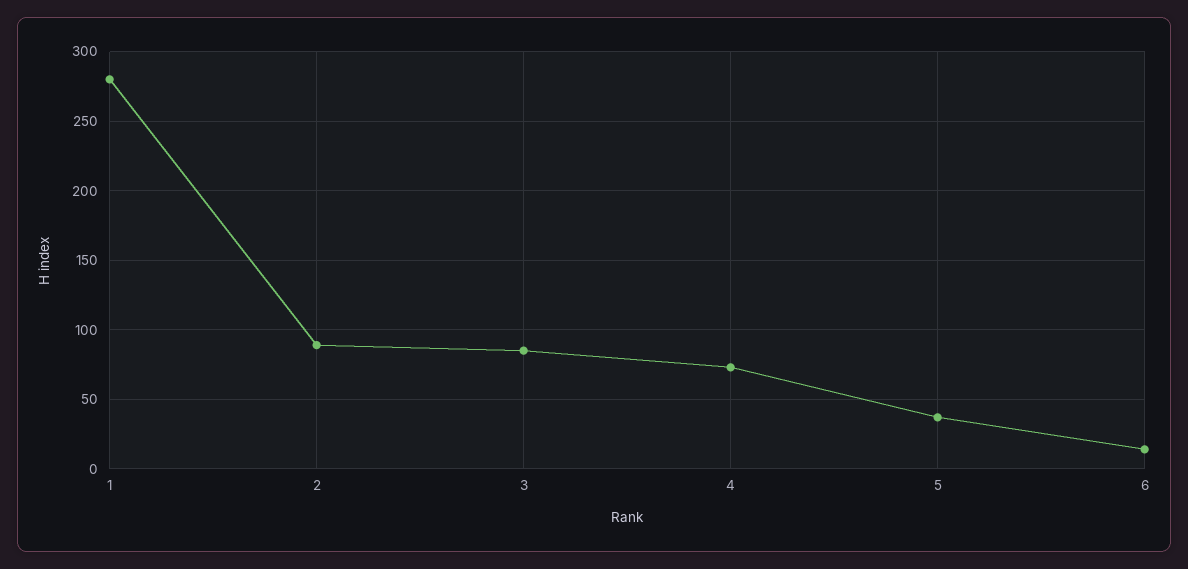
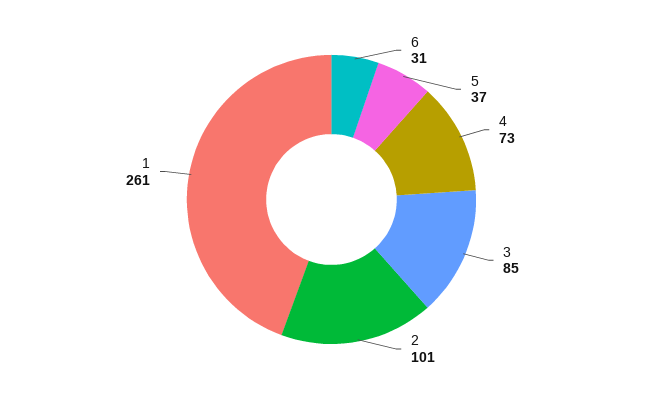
  {
-   "1": 280,
+   "1": 261,
-   "2": 90,
+   "2": 101,
    "3": 85,
    "4": 73,
    "5": 37,
-   "6": 15
+   "6": 31
  }

